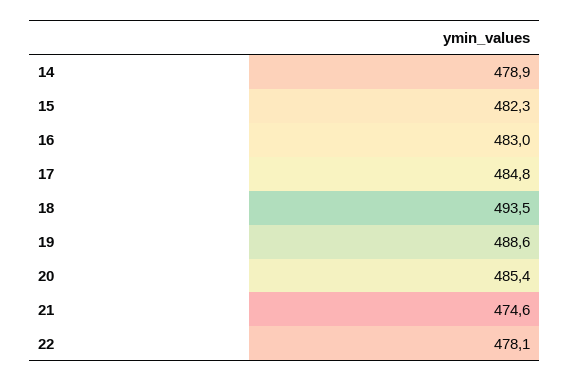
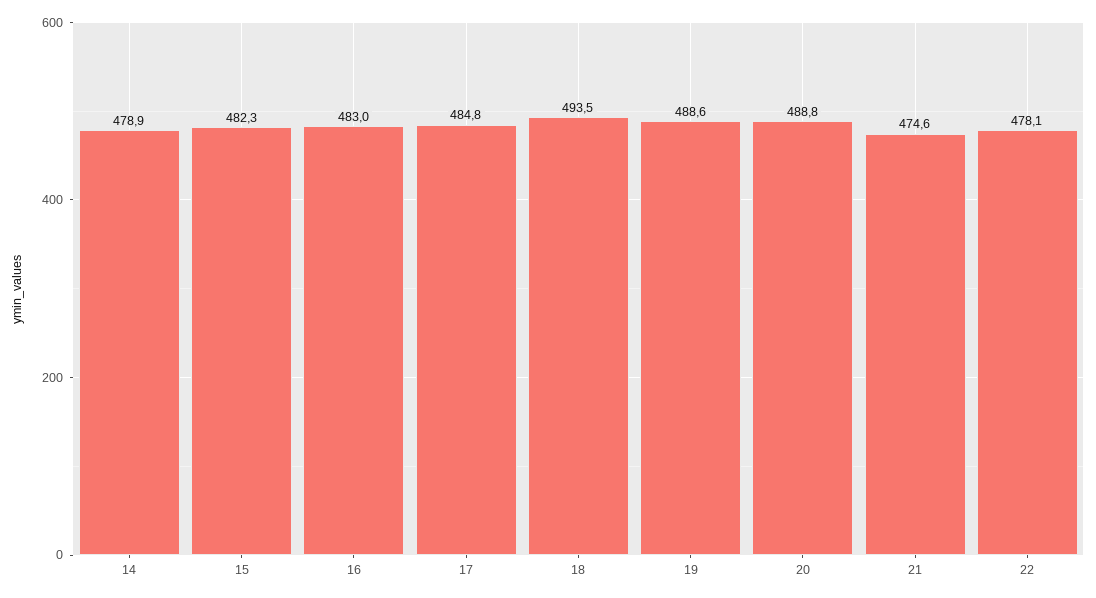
  {
    "14": 478.9,
    "15": 482.3,
    "16": 483,
    "17": 484.8,
    "18": 493.5,
    "19": 488.6,
-   "20": 485.4,
+   "20": 488.8,
    "21": 474.6,
    "22": 478.1
  }

